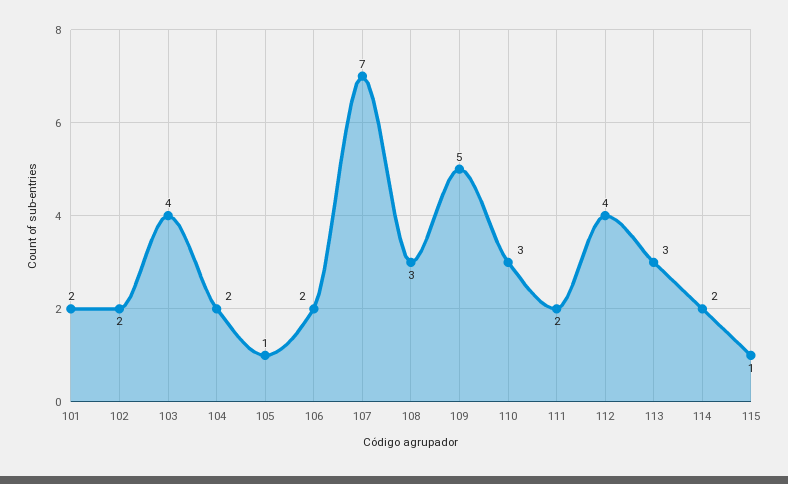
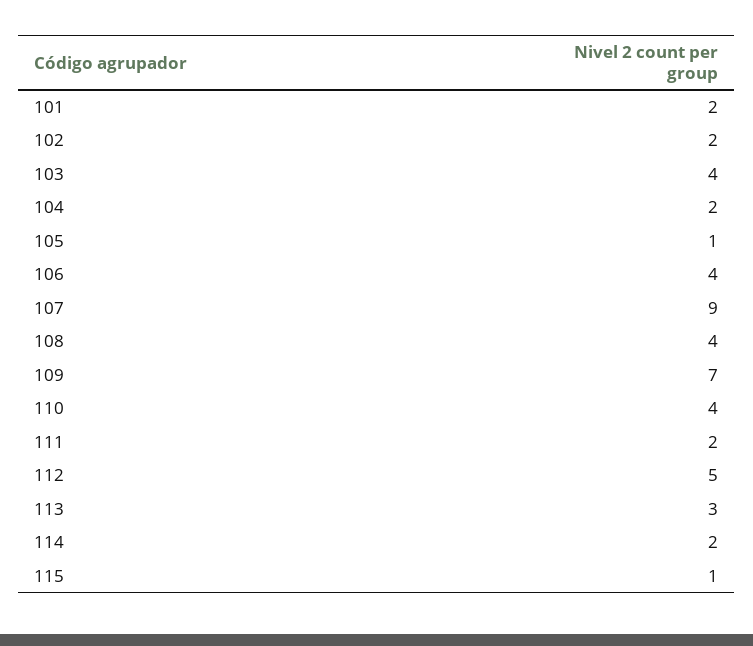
  {
    "101": 2,
    "102": 2,
    "103": 4,
    "104": 2,
    "105": 1,
-   "106": 2,
+   "106": 4,
-   "107": 7,
+   "107": 9,
-   "108": 3,
+   "108": 4,
-   "109": 5,
+   "109": 7,
-   "110": 3,
+   "110": 4,
    "111": 2,
-   "112": 4,
+   "112": 5,
    "113": 3,
    "114": 2,
    "115": 1
  }

